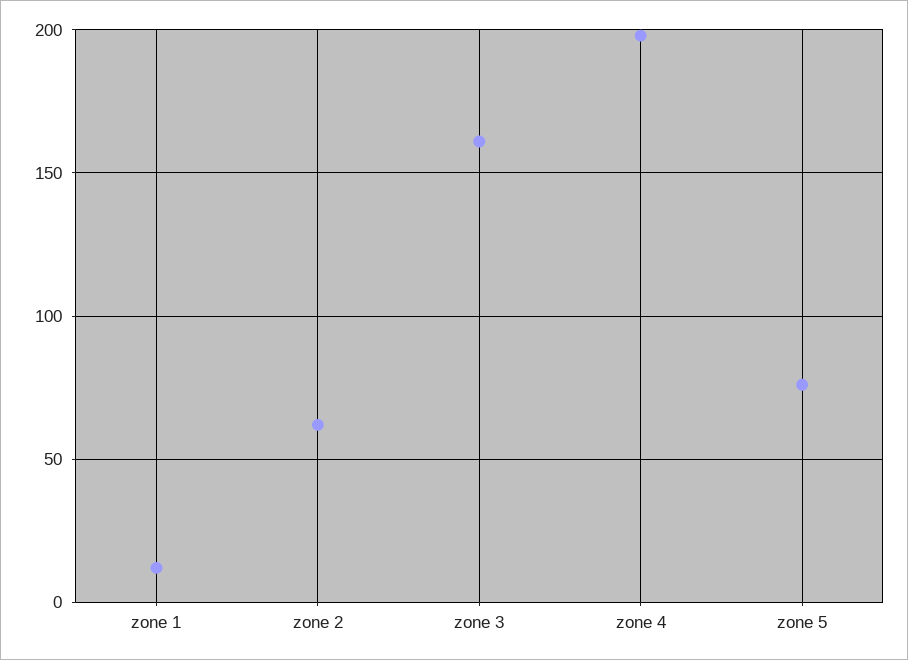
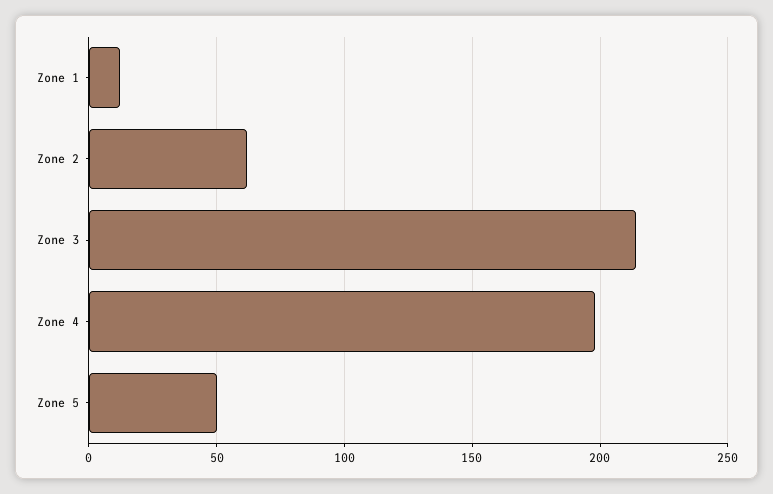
  {
    "zone 1": 10,
    "zone 2": 60,
-   "zone 3": 160,
+   "zone 3": 215,
    "zone 4": 200,
-   "zone 5": 75
+   "zone 5": 50
  }

